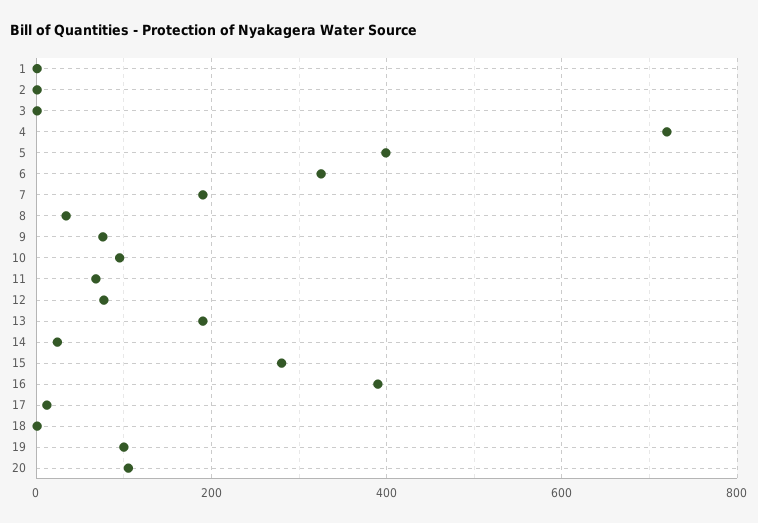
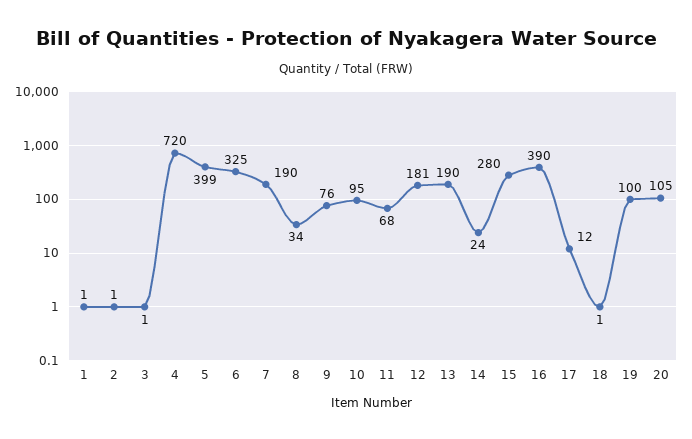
  {
    "1": 1,
    "2": 1,
    "3": 1,
    "4": 720,
    "5": 399,
    "6": 325,
    "7": 190,
    "8": 34,
    "9": 76,
    "10": 95,
    "11": 68,
-   "12": 80,
+   "12": 181,
    "13": 190,
    "14": 24,
    "15": 280,
    "16": 390,
    "17": 12,
    "18": 1,
    "19": 100,
    "20": 105
  }

